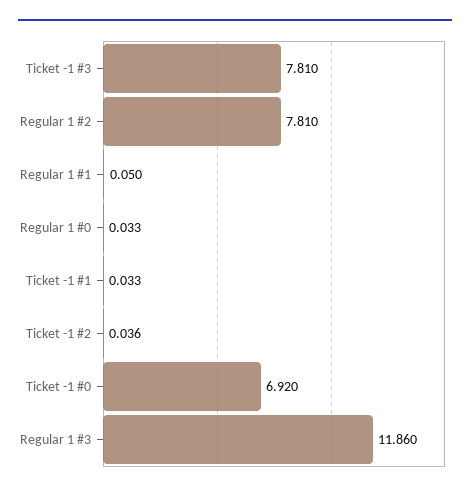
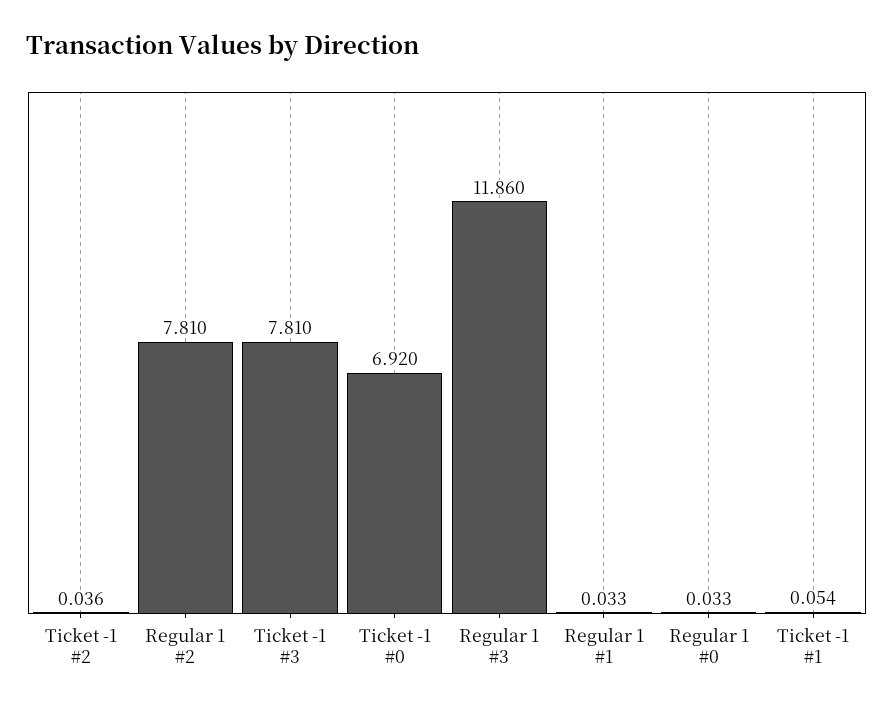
  {
    "Ticket -1 #3": 7.81,
    "Regular 1 #2": 7.81,
-   "Regular 1 #1": 0.05,
+   "Regular 1 #1": 0.033,
    "Regular 1 #0": 0.033,
-   "Ticket -1 #1": 0.033,
+   "Ticket -1 #1": 0.054,
    "Ticket -1 #2": 0.036,
    "Ticket -1 #0": 6.92,
    "Regular 1 #3": 11.86
  }

